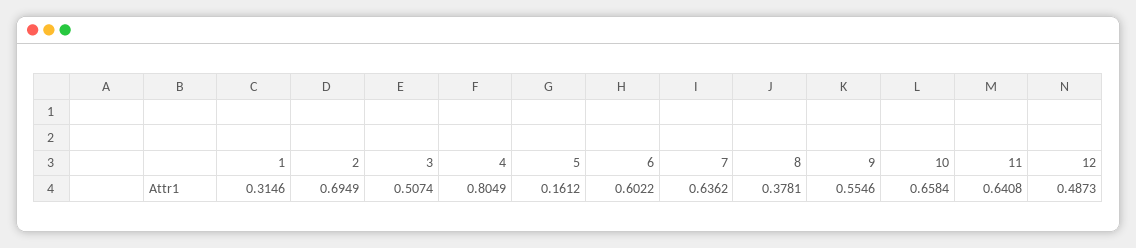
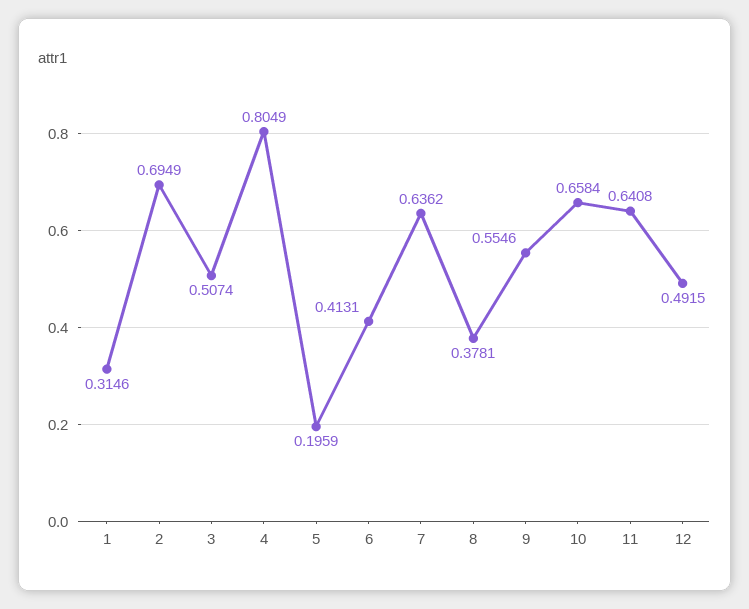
  {
    "1": 0.3146,
    "2": 0.6949,
    "3": 0.5074,
    "4": 0.8049,
-   "5": 0.1612,
+   "5": 0.1959,
-   "6": 0.6022,
+   "6": 0.4131,
    "7": 0.6362,
    "8": 0.3781,
    "9": 0.5546,
    "10": 0.6584,
    "11": 0.6408,
-   "12": 0.4873
+   "12": 0.4915
  }

